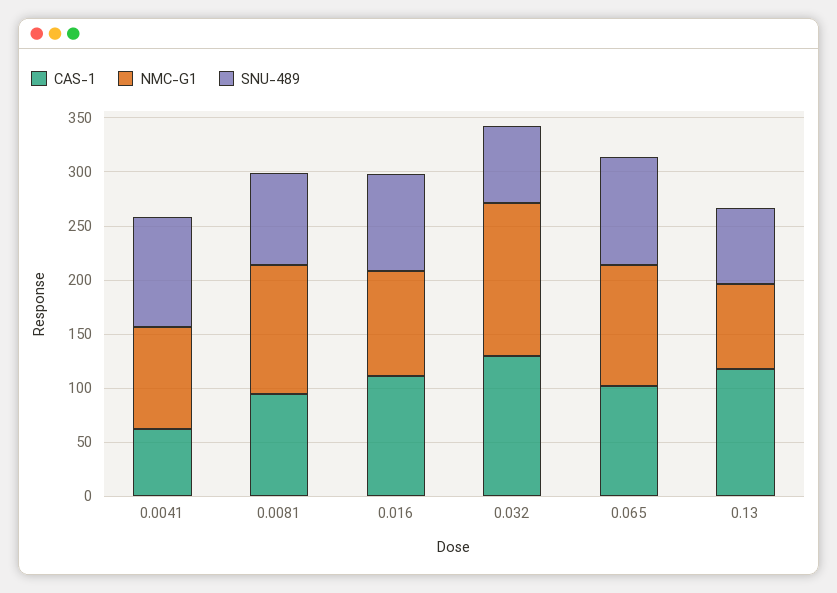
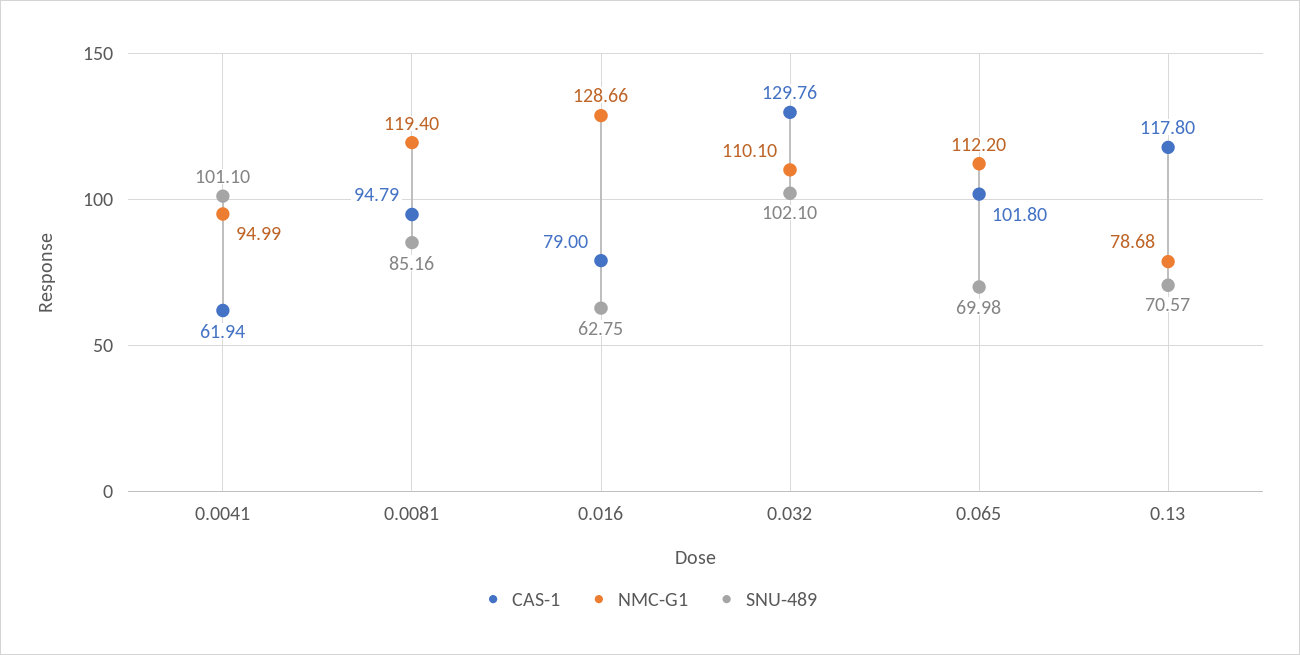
  {
    "CAS-1": {
      "0.0041": 61.94,
      "0.0081": 94.79,
-     "0.016": 110,
+     "0.016": 79,
      "0.032": 129.76,
      "0.065": 101.8,
      "0.13": 117.8
    },
    "NMC-G1": {
      "0.0041": 94.99,
      "0.0081": 119.4,
-     "0.016": 100,
+     "0.016": 128.66,
-     "0.032": 140,
+     "0.032": 110.1,
      "0.065": 112.2,
      "0.13": 78.68
    },
    "SNU-489": {
      "0.0041": 101.1,
      "0.0081": 85.16,
-     "0.016": 90,
+     "0.016": 62.75,
-     "0.032": 70,
+     "0.032": 102.1,
-     "0.065": 100,
+     "0.065": 69.98,
      "0.13": 70.57
    }
  }

